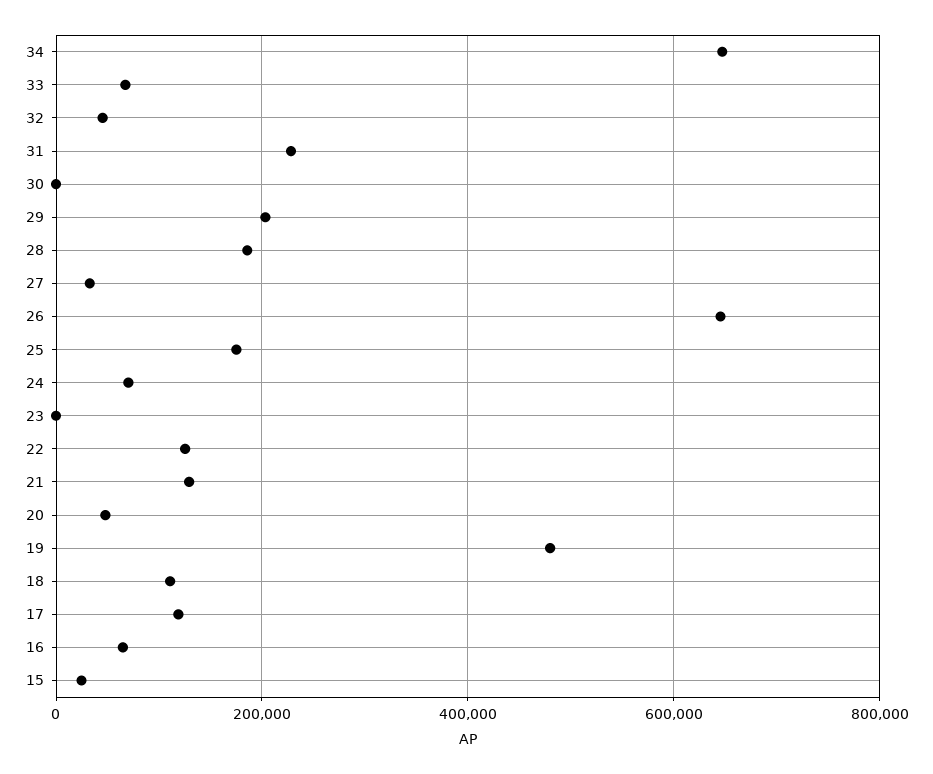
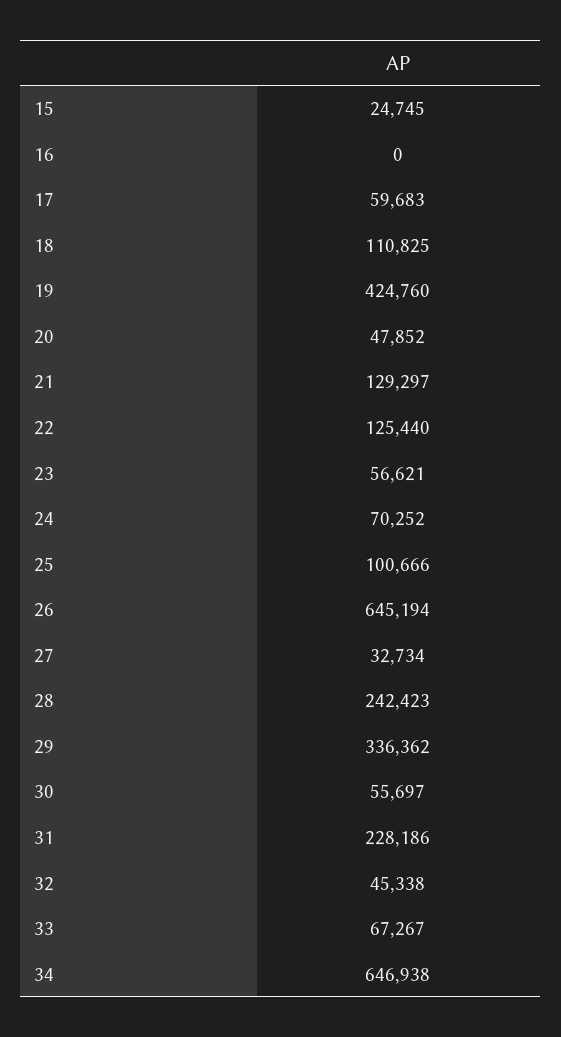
  {
    "34": 646938,
    "33": 67267,
    "32": 45338,
    "31": 228186,
-   "30": 0,
+   "30": 55697,
-   "29": 200000,
+   "29": 336362,
-   "28": 180000,
+   "28": 242423,
    "27": 32734,
    "26": 645194,
-   "25": 180000,
+   "25": 100666,
    "24": 70252,
-   "23": 0,
+   "23": 56621,
    "22": 125440,
    "21": 129297,
    "20": 47852,
-   "19": 480000,
+   "19": 424760,
    "18": 110825,
-   "17": 120000,
+   "17": 59683,
-   "16": 60000,
+   "16": 0,
    "15": 24745
  }

